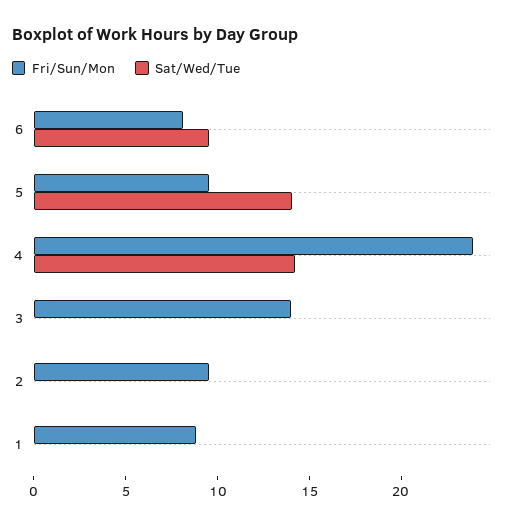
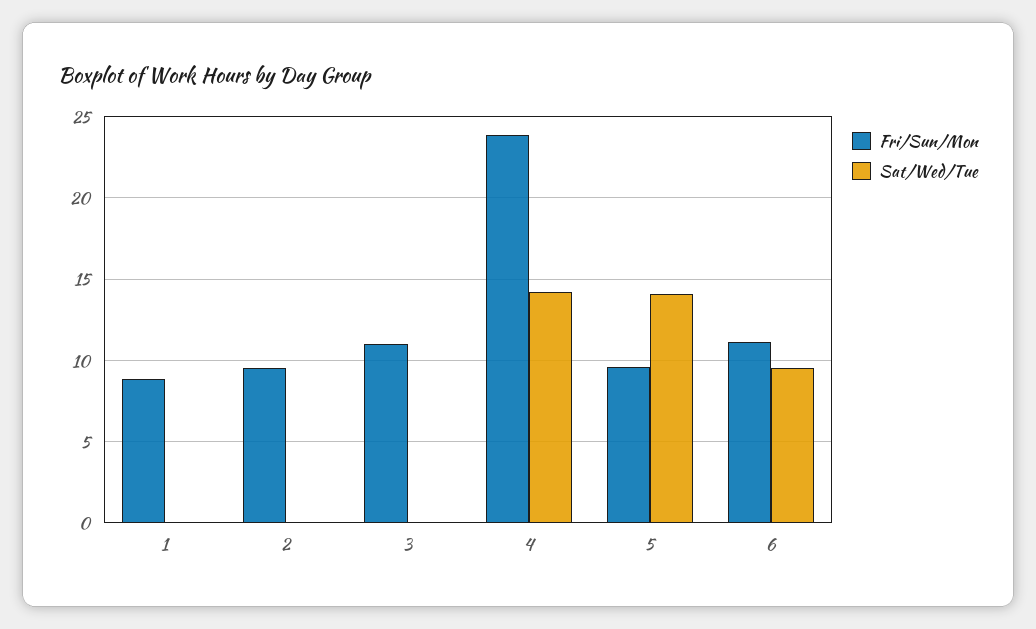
  {
    "Fri/Sun/Mon": {
-     "6": 8,
+     "6": 11,
      "5": 9.5,
      "4": 24,
-     "3": 14,
+     "3": 11,
      "2": 9.5,
      "1": 9
    },
    "Sat/Wed/Tue": {
      "6": 9.5,
      "5": 14,
      "4": 14,
      "3": 0,
      "2": 0,
      "1": 0
    }
  }

